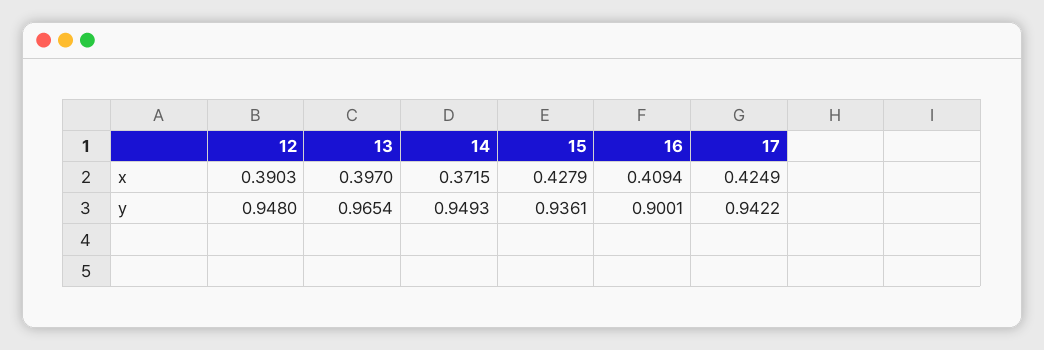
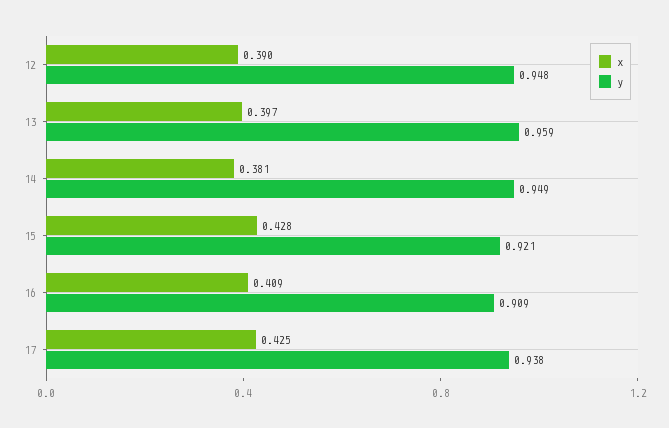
  {
    "x": {
      "12": 0.3903,
      "13": 0.397,
-     "14": 0.3715,
+     "14": 0.381,
      "15": 0.4279,
      "16": 0.4094,
      "17": 0.4249
    },
    "y": {
      "12": 0.948,
-     "13": 0.9654,
+     "13": 0.959,
      "14": 0.9493,
-     "15": 0.9361,
+     "15": 0.921,
-     "16": 0.9001,
+     "16": 0.909,
-     "17": 0.9422
+     "17": 0.938
    }
  }

